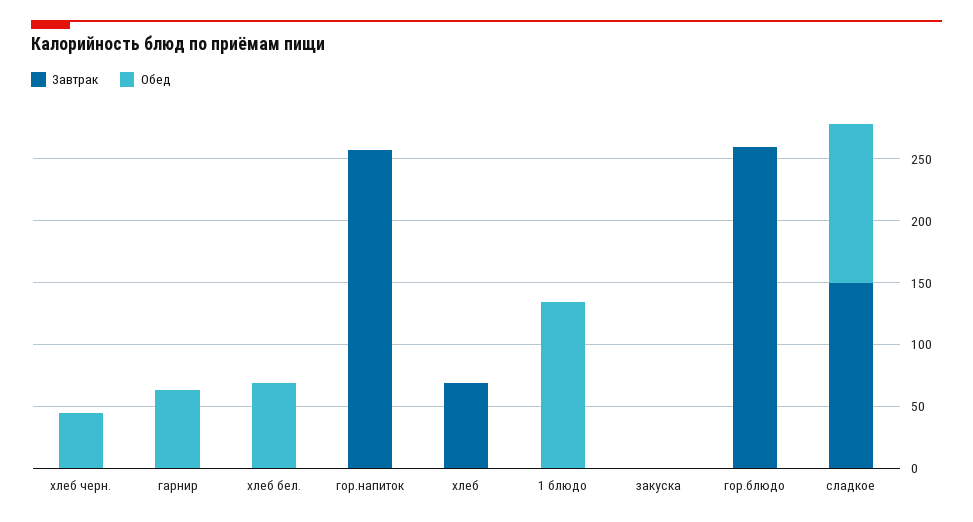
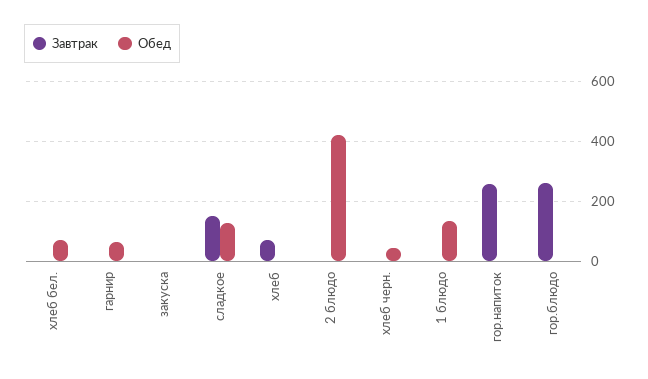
  {
    "Завтрак": {
      "хлеб черн.": 0,
      "гарнир": 0,
      "хлеб бел.": 0,
      "гор.напиток": 260,
      "хлеб": 70,
      "1 блюдо": 0,
      "закуска": 0,
      "гор.блюдо": 260,
-     "сладкое": 150
+     "сладкое": 150,
+     "2 блюдо": 0
    },
    "Обед": {
      "хлеб черн.": 50,
      "гарнир": 60,
      "хлеб бел.": 70,
      "гор.напиток": 0,
      "хлеб": 0,
      "1 блюдо": 130,
      "закуска": 0,
      "гор.блюдо": 0,
-     "сладкое": 130
+     "сладкое": 130,
+     "2 блюдо": 425
    }
  }

